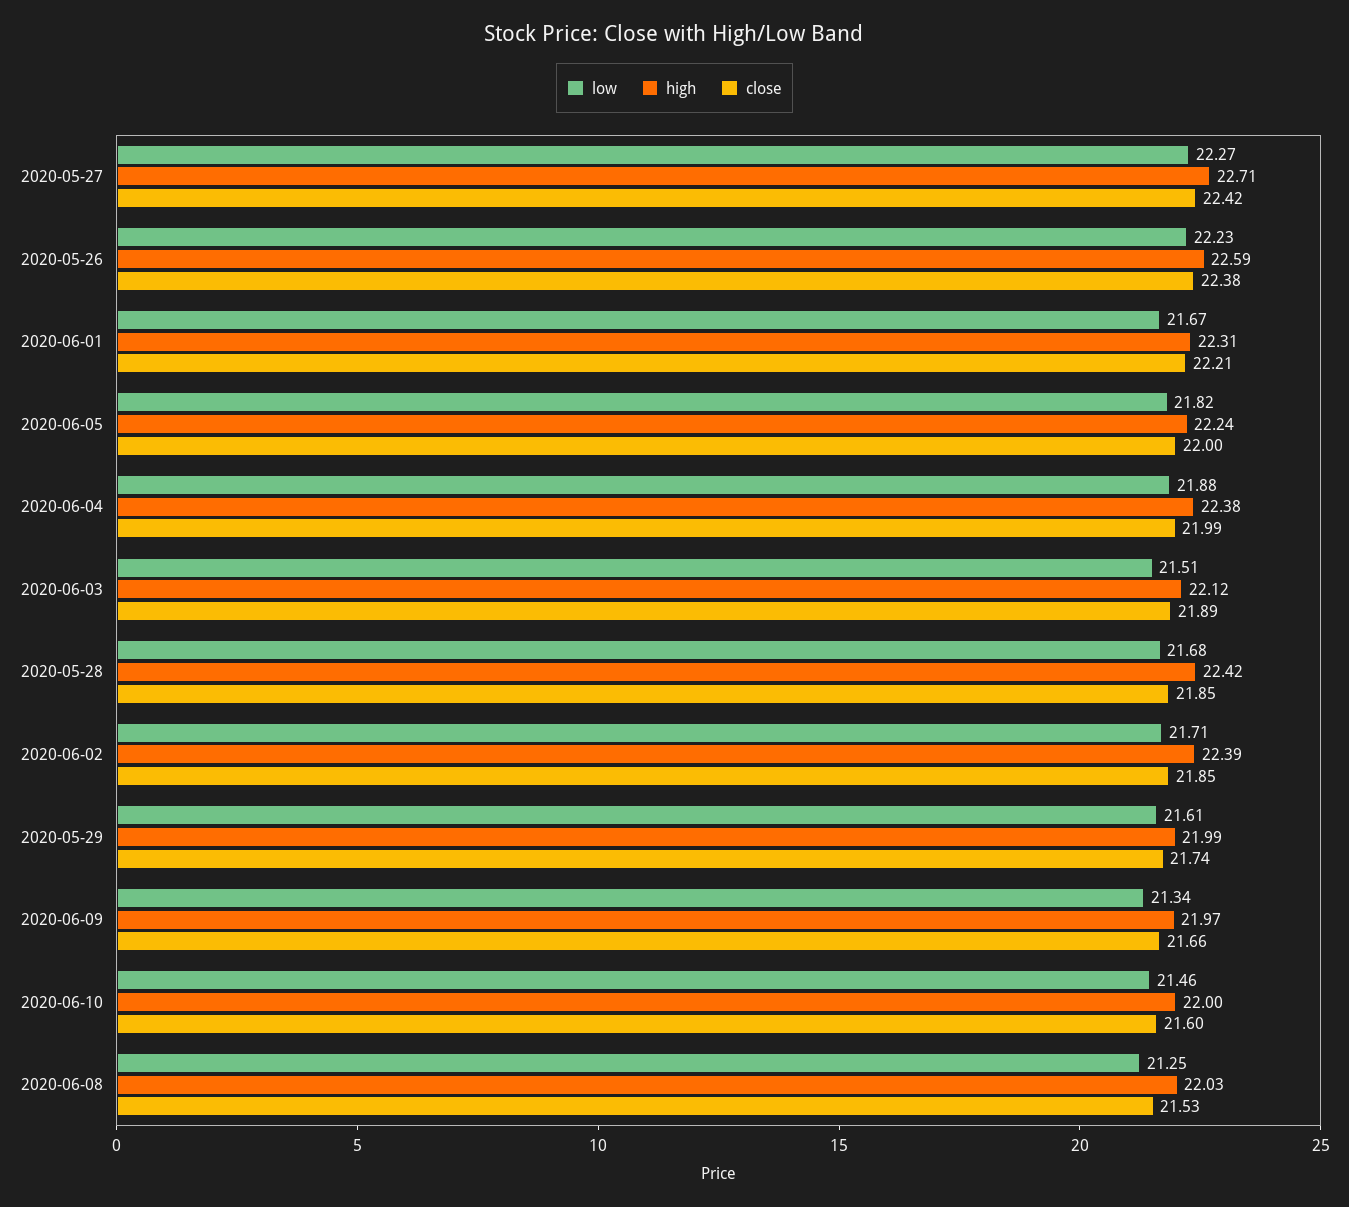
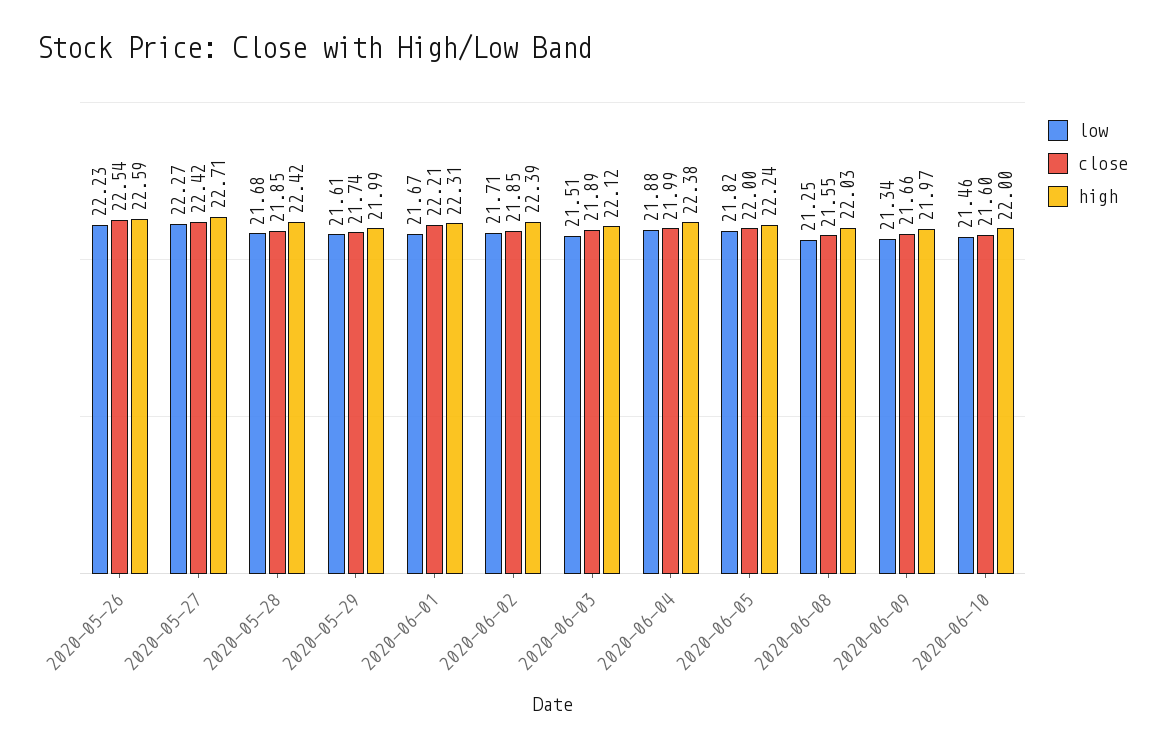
  {
    "low": {
      "2020-05-27": 22.27,
      "2020-05-26": 22.23,
      "2020-06-01": 21.67,
      "2020-06-05": 21.82,
      "2020-06-04": 21.88,
      "2020-06-03": 21.51,
      "2020-05-28": 21.68,
      "2020-06-02": 21.71,
      "2020-05-29": 21.61,
      "2020-06-09": 21.34,
      "2020-06-10": 21.46,
      "2020-06-08": 21.25
    },
    "high": {
      "2020-05-27": 22.71,
      "2020-05-26": 22.59,
      "2020-06-01": 22.31,
      "2020-06-05": 22.24,
      "2020-06-04": 22.38,
      "2020-06-03": 22.12,
      "2020-05-28": 22.42,
      "2020-06-02": 22.39,
      "2020-05-29": 21.99,
      "2020-06-09": 21.97,
      "2020-06-10": 22,
      "2020-06-08": 22.03
    },
    "close": {
      "2020-05-27": 22.42,
-     "2020-05-26": 22.38,
+     "2020-05-26": 22.54,
      "2020-06-01": 22.21,
      "2020-06-05": 22,
      "2020-06-04": 21.99,
      "2020-06-03": 21.89,
      "2020-05-28": 21.85,
      "2020-06-02": 21.85,
      "2020-05-29": 21.74,
      "2020-06-09": 21.66,
      "2020-06-10": 21.6,
-     "2020-06-08": 21.53
+     "2020-06-08": 21.55
    }
  }

